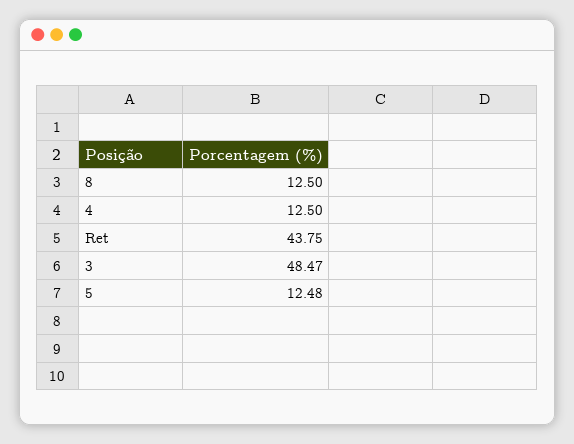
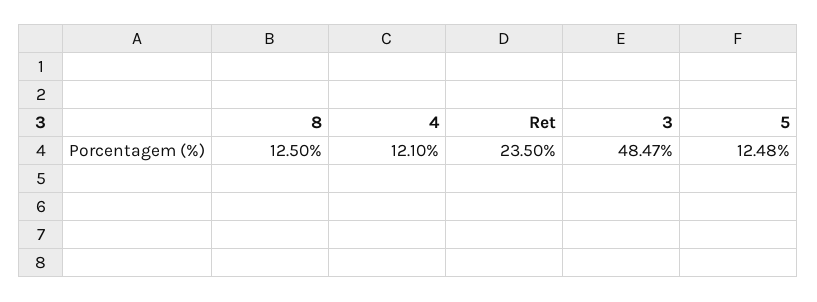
  {
    "8": 12.5,
-   "4": 12.5,
+   "4": 12.1,
-   "Ret": 43.75,
+   "Ret": 23.5,
    "3": 48.47,
    "5": 12.48
  }

